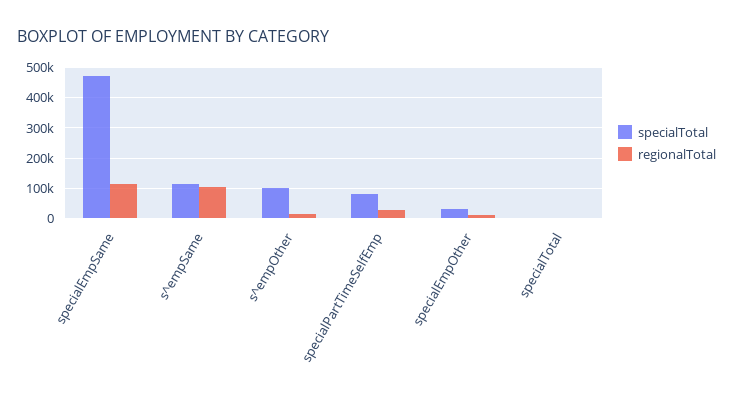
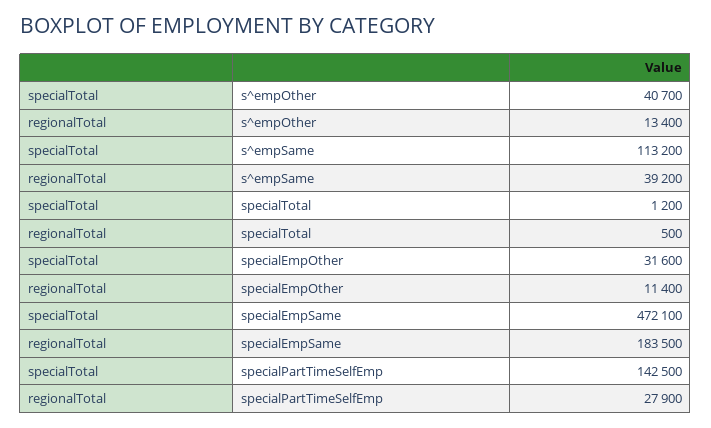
  {
    "specialTotal": {
      "specialEmpSame": 472100,
      "s^empSame": 113200,
-     "s^empOther": 100000,
+     "s^empOther": 40700,
-     "specialPartTimeSelfEmp": 80000,
+     "specialPartTimeSelfEmp": 142500,
      "specialEmpOther": 31600,
      "specialTotal": 1200
    },
    "regionalTotal": {
-     "specialEmpSame": 120000,
+     "specialEmpSame": 183500,
-     "s^empSame": 100000,
+     "s^empSame": 39200,
      "s^empOther": 13400,
      "specialPartTimeSelfEmp": 27900,
      "specialEmpOther": 11400,
      "specialTotal": 500
    }
  }

